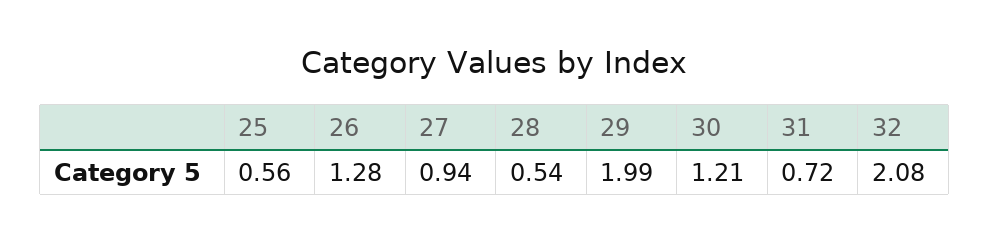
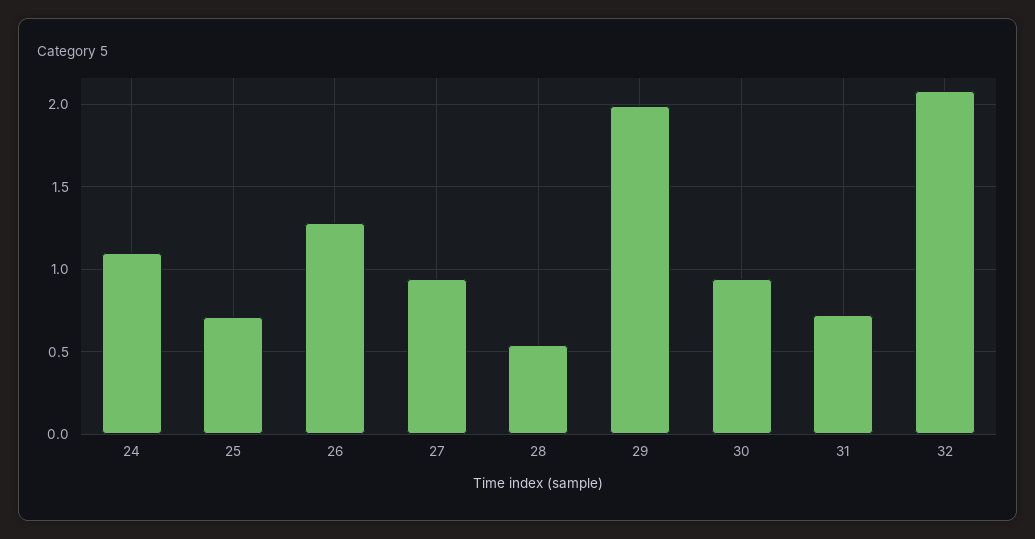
  {
-   "25": 0.56,
+   "25": 0.7,
    "26": 1.28,
    "27": 0.94,
    "28": 0.54,
    "29": 1.99,
-   "30": 1.21,
+   "30": 0.95,
    "31": 0.72,
-   "32": 2.08
+   "32": 2.08,
+   "24": 1.1
  }

